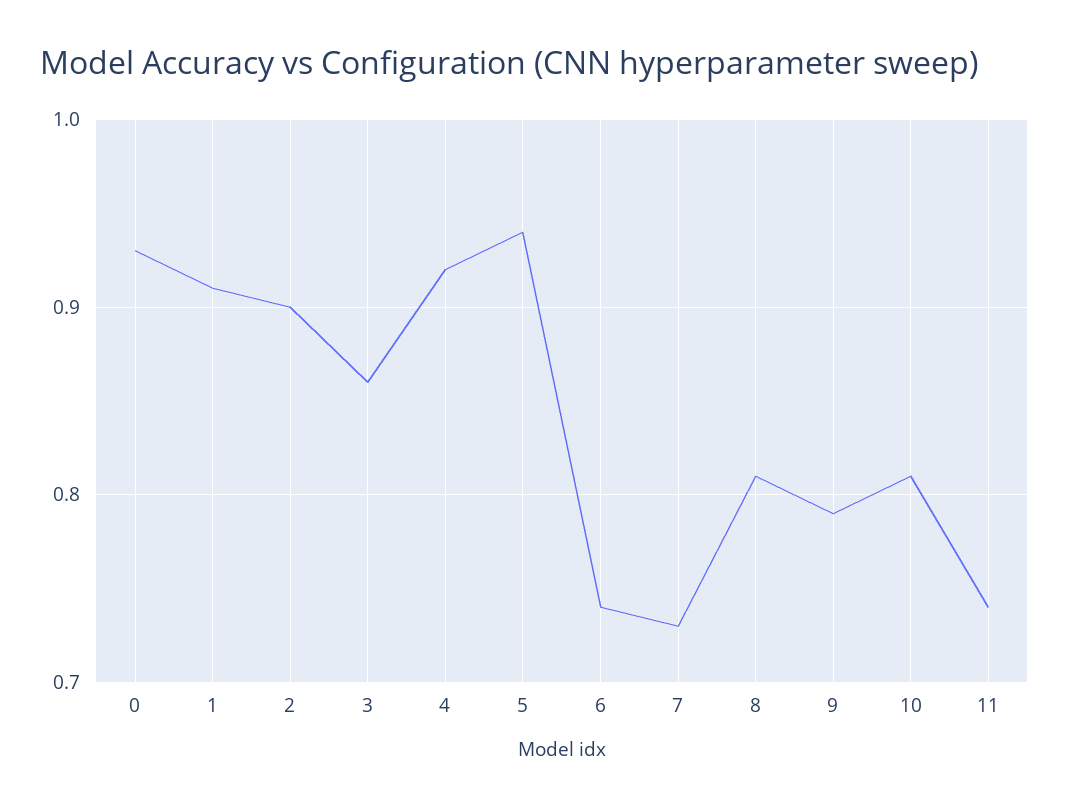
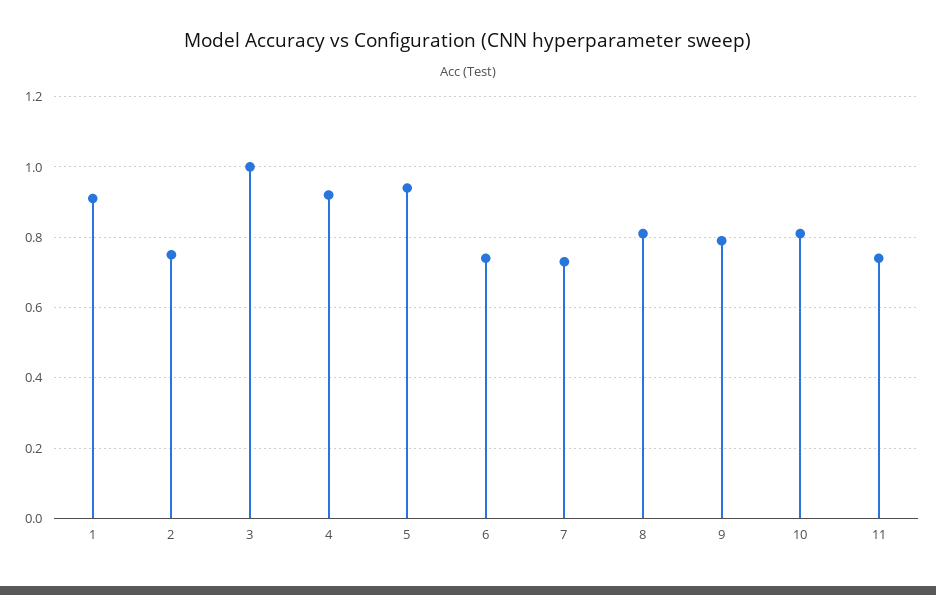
  {
-   "0": 0.93,
    "1": 0.91,
-   "2": 0.9,
+   "2": 0.75,
-   "3": 0.86,
+   "3": 1,
    "4": 0.92,
    "5": 0.94,
    "6": 0.74,
    "7": 0.73,
    "8": 0.81,
    "9": 0.79,
    "10": 0.81,
    "11": 0.74
  }

